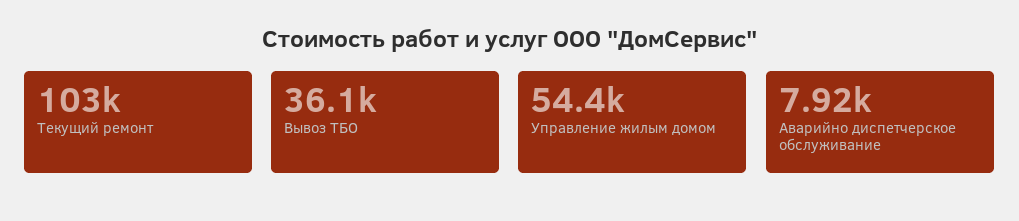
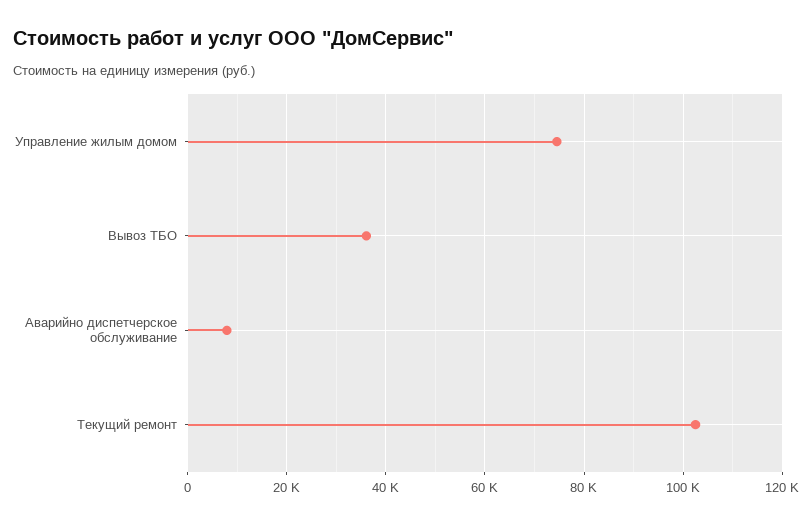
  {
    "Текущий ремонт": 103000,
    "Вывоз ТБО": 36100,
-   "Управление жилым домом": 54400,
+   "Управление жилым домом": 74000,
    "Аварийно диспетчерское обслуживание": 7920
  }

